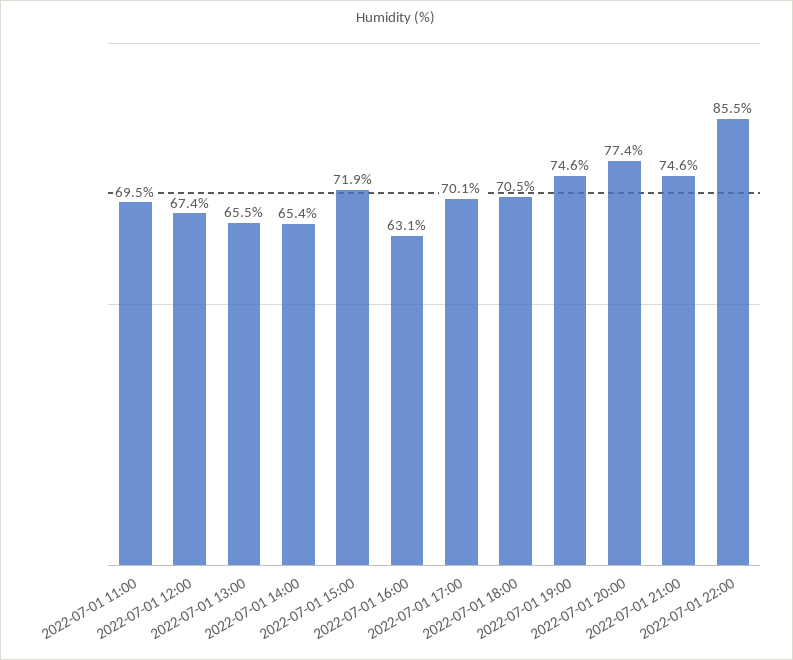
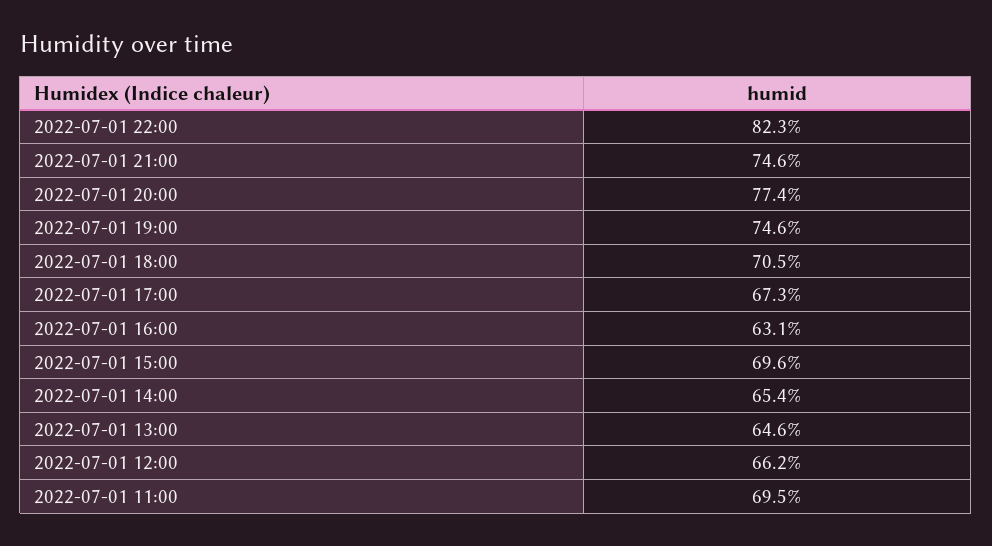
  {
    "2022-07-01 11:00": 69.5,
-   "2022-07-01 12:00": 67.4,
+   "2022-07-01 12:00": 66.2,
-   "2022-07-01 13:00": 65.5,
+   "2022-07-01 13:00": 64.6,
    "2022-07-01 14:00": 65.4,
-   "2022-07-01 15:00": 71.9,
+   "2022-07-01 15:00": 69.6,
    "2022-07-01 16:00": 63.1,
-   "2022-07-01 17:00": 70.1,
+   "2022-07-01 17:00": 67.3,
    "2022-07-01 18:00": 70.5,
    "2022-07-01 19:00": 74.6,
    "2022-07-01 20:00": 77.4,
    "2022-07-01 21:00": 74.6,
-   "2022-07-01 22:00": 85.5
+   "2022-07-01 22:00": 82.3
  }

